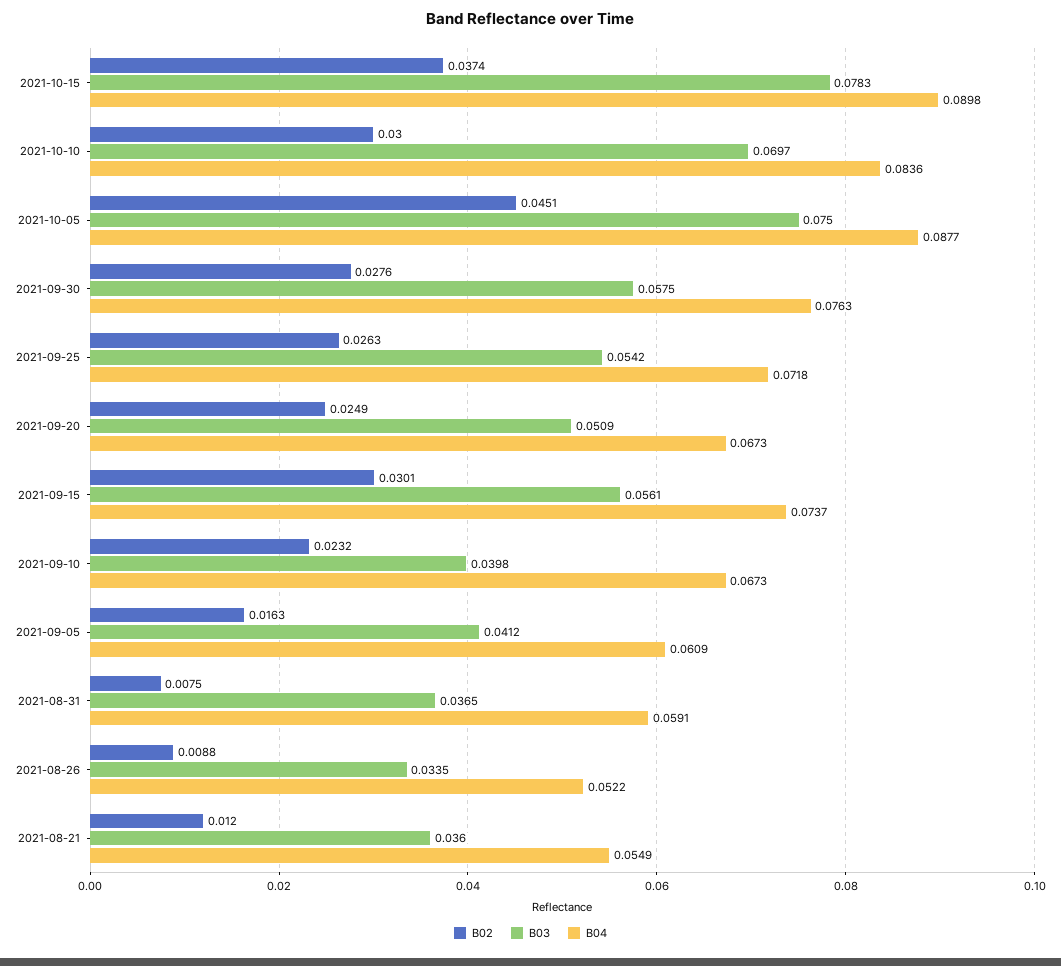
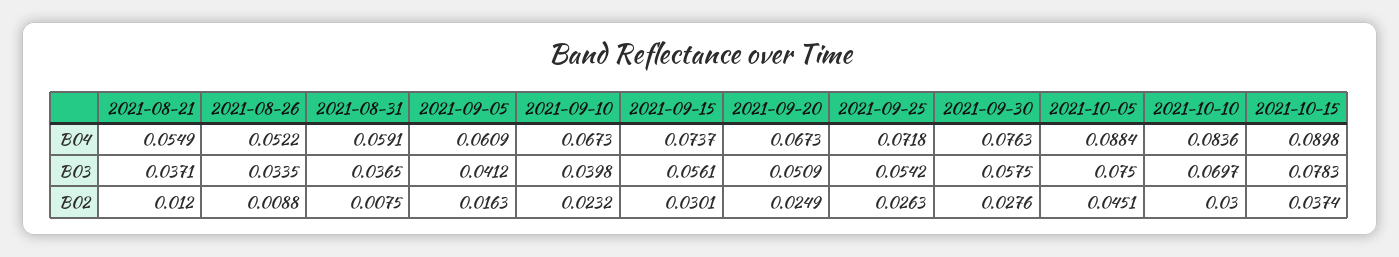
  {
    "B02": {
      "2021-10-15": 0.0374,
      "2021-10-10": 0.03,
      "2021-10-05": 0.0451,
      "2021-09-30": 0.0276,
      "2021-09-25": 0.0263,
      "2021-09-20": 0.0249,
      "2021-09-15": 0.0301,
      "2021-09-10": 0.0232,
      "2021-09-05": 0.0163,
      "2021-08-31": 0.0075,
      "2021-08-26": 0.0088,
      "2021-08-21": 0.012
    },
    "B03": {
      "2021-10-15": 0.0783,
      "2021-10-10": 0.0697,
      "2021-10-05": 0.075,
      "2021-09-30": 0.0575,
      "2021-09-25": 0.0542,
      "2021-09-20": 0.0509,
      "2021-09-15": 0.0561,
      "2021-09-10": 0.0398,
      "2021-09-05": 0.0412,
      "2021-08-31": 0.0365,
      "2021-08-26": 0.0335,
-     "2021-08-21": 0.036
+     "2021-08-21": 0.0371
    },
    "B04": {
      "2021-10-15": 0.0898,
      "2021-10-10": 0.0836,
-     "2021-10-05": 0.0877,
+     "2021-10-05": 0.0884,
      "2021-09-30": 0.0763,
      "2021-09-25": 0.0718,
      "2021-09-20": 0.0673,
      "2021-09-15": 0.0737,
      "2021-09-10": 0.0673,
      "2021-09-05": 0.0609,
      "2021-08-31": 0.0591,
      "2021-08-26": 0.0522,
      "2021-08-21": 0.0549
    }
  }

